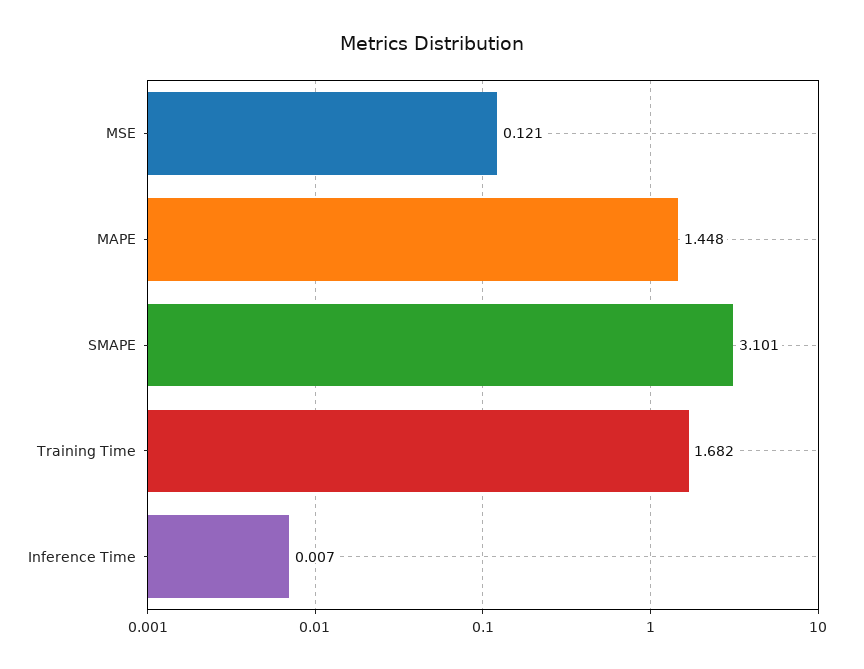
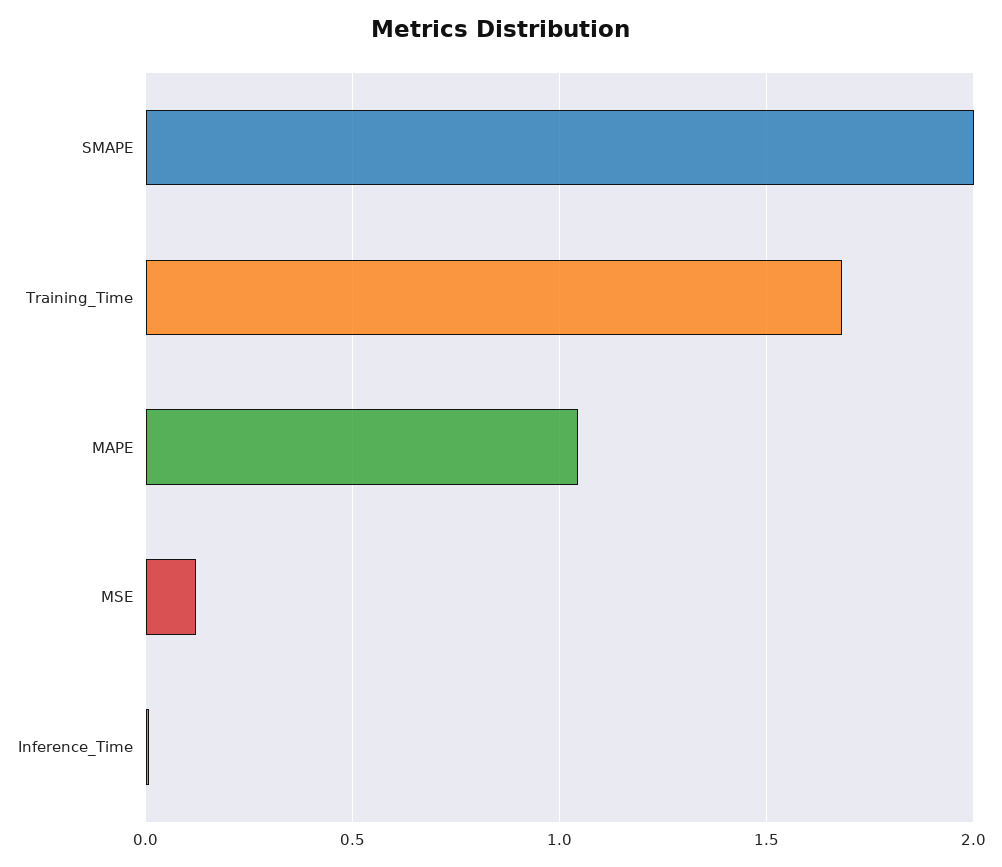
  {
    "MSE": 0.121,
-   "MAPE": 1.448,
+   "MAPE": 1.05,
-   "SMAPE": 3.101,
+   "SMAPE": 2,
    "Training Time": 1.682,
    "Inference Time": 0.007
  }

